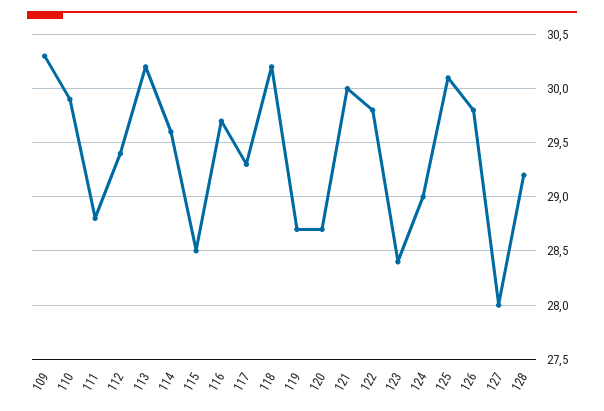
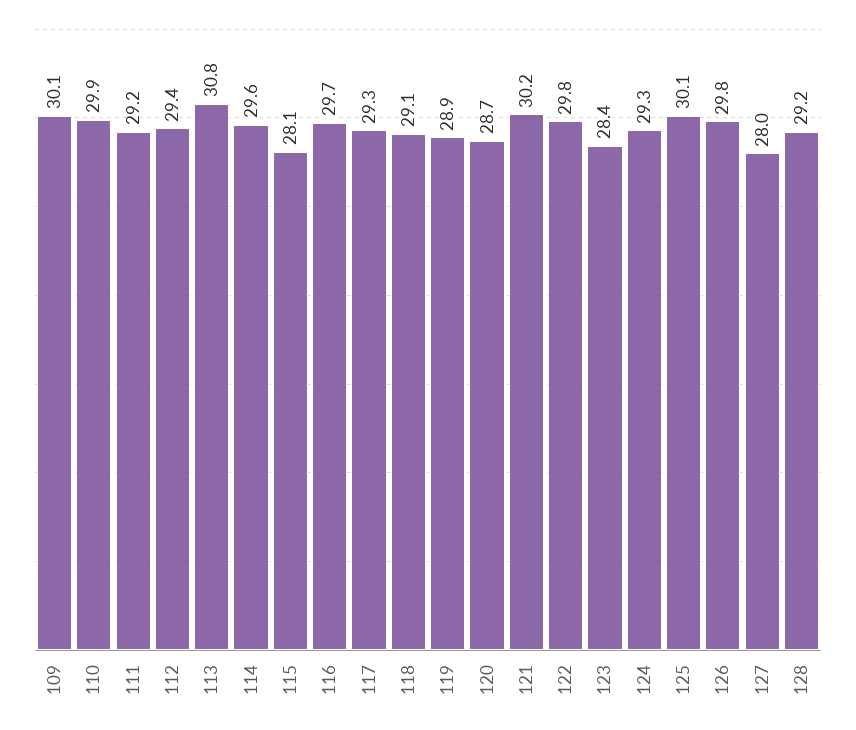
  {
-   "109": 30.3,
+   "109": 30.1,
    "110": 29.9,
-   "111": 28.8,
+   "111": 29.2,
    "112": 29.4,
-   "113": 30.2,
+   "113": 30.8,
    "114": 29.6,
-   "115": 28.5,
+   "115": 28.1,
    "116": 29.7,
    "117": 29.3,
-   "118": 30.2,
+   "118": 29.1,
-   "119": 28.7,
+   "119": 28.9,
    "120": 28.7,
-   "121": 30,
+   "121": 30.2,
    "122": 29.8,
    "123": 28.4,
-   "124": 29,
+   "124": 29.3,
    "125": 30.1,
    "126": 29.8,
    "127": 28,
    "128": 29.2
  }

